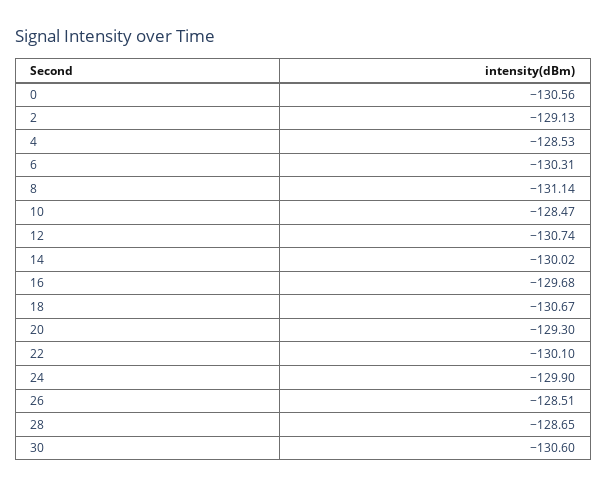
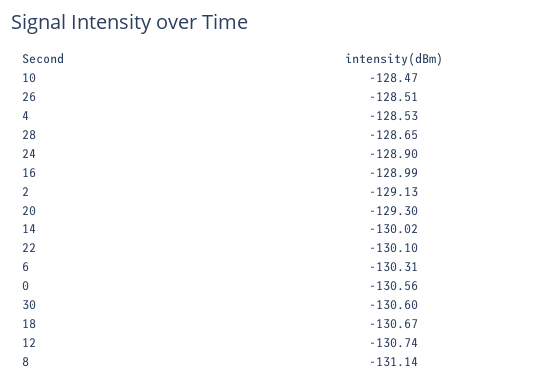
  {
    "0": -130.56,
    "2": -129.13,
    "4": -128.53,
    "6": -130.31,
    "8": -131.14,
    "10": -128.47,
    "12": -130.74,
    "14": -130.02,
-   "16": -129.68,
+   "16": -128.99,
    "18": -130.67,
    "20": -129.3,
    "22": -130.1,
-   "24": -129.9,
+   "24": -128.9,
    "26": -128.51,
    "28": -128.65,
    "30": -130.6
  }

